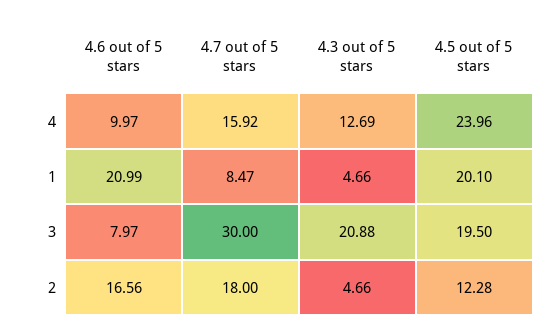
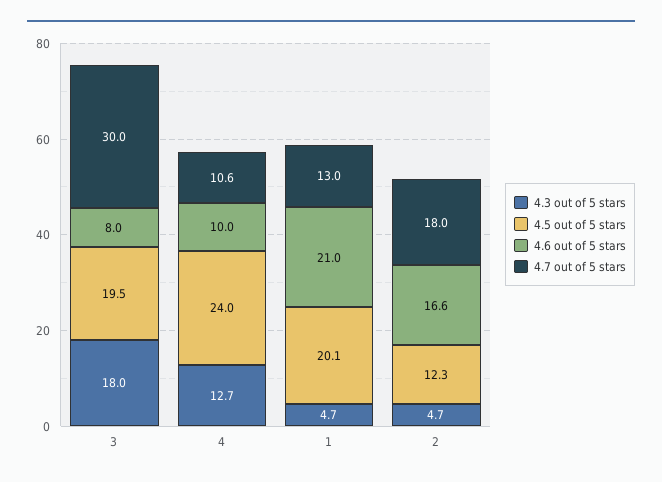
  {
    "4.6 out of 5 stars": {
      "4": 9.97,
      "1": 20.99,
      "3": 7.97,
      "2": 16.56
    },
    "4.7 out of 5 stars": {
-     "4": 15.92,
+     "4": 10.6,
-     "1": 8.47,
+     "1": 13,
      "3": 30,
      "2": 18
    },
    "4.3 out of 5 stars": {
      "4": 12.69,
      "1": 4.66,
-     "3": 20.88,
+     "3": 18,
      "2": 4.66
    },
    "4.5 out of 5 stars": {
      "4": 23.96,
      "1": 20.1,
      "3": 19.5,
      "2": 12.28
    }
  }

